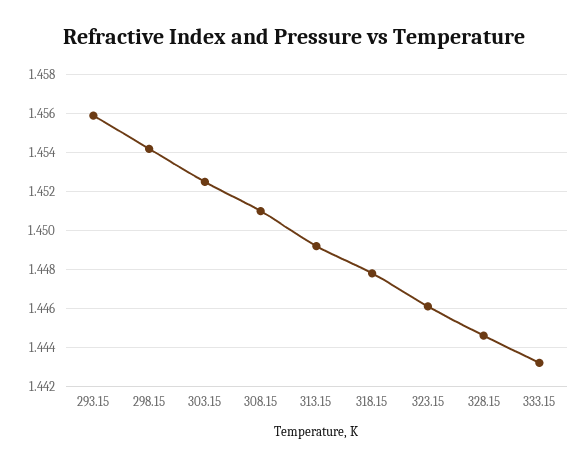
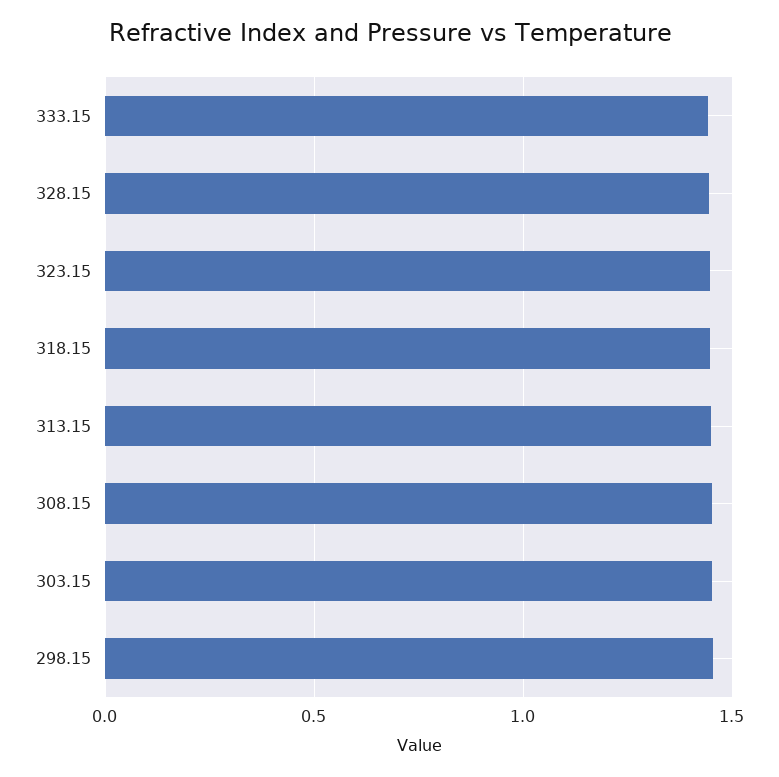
  {
-   "293.15": 1.456,
    "298.15": 1.454,
    "303.15": 1.4525,
    "308.15": 1.451,
    "313.15": 1.449,
    "318.15": 1.448,
    "323.15": 1.446,
    "328.15": 1.4445,
    "333.15": 1.443
  }

